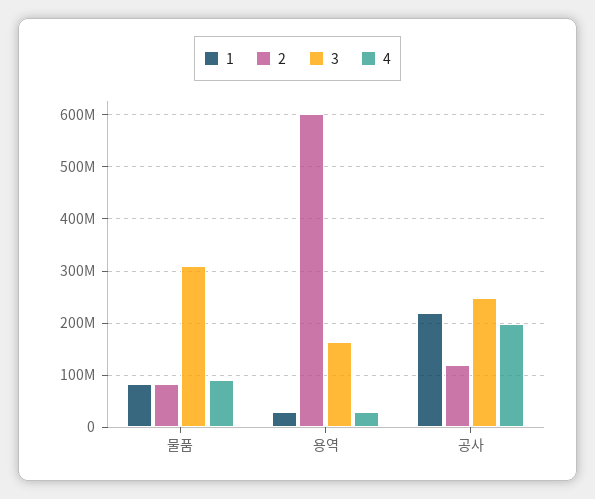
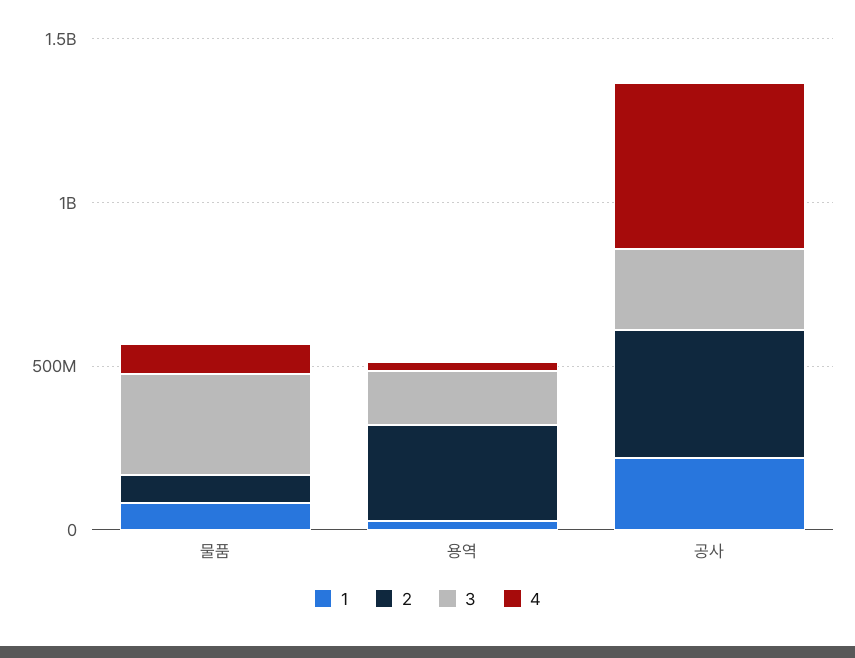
  {
    "1": {
      "물품": 80000000,
      "용역": 20000000,
      "공사": 220000000
    },
    "2": {
      "물품": 80000000,
-     "용역": 600000000,
+     "용역": 300000000,
-     "공사": 120000000
+     "공사": 400000000
    },
    "3": {
      "물품": 320000000,
      "용역": 160000000,
      "공사": 240000000
    },
    "4": {
      "물품": 100000000,
      "용역": 20000000,
-     "공사": 200000000
+     "공사": 500000000
    }
  }

